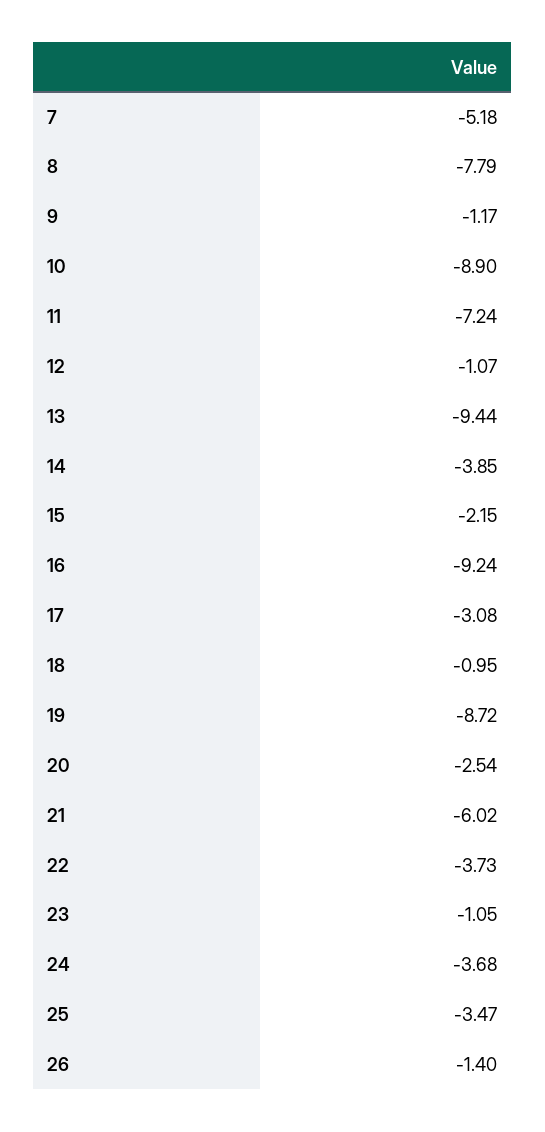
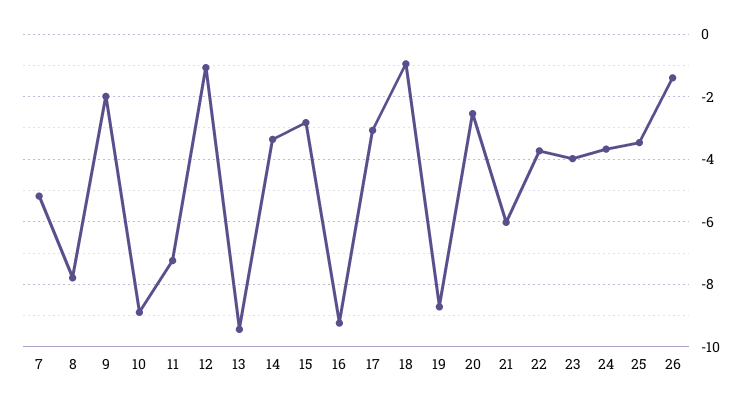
  {
    "7": -5.18,
    "8": -7.79,
-   "9": -1.17,
+   "9": -2,
    "10": -8.9,
    "11": -7.24,
    "12": -1.07,
    "13": -9.44,
-   "14": -3.85,
+   "14": -3.4,
-   "15": -2.15,
+   "15": -2.8,
    "16": -9.24,
    "17": -3.08,
    "18": -0.95,
    "19": -8.72,
    "20": -2.54,
    "21": -6.02,
    "22": -3.73,
-   "23": -1.05,
+   "23": -4,
    "24": -3.68,
    "25": -3.47,
    "26": -1.4
  }

